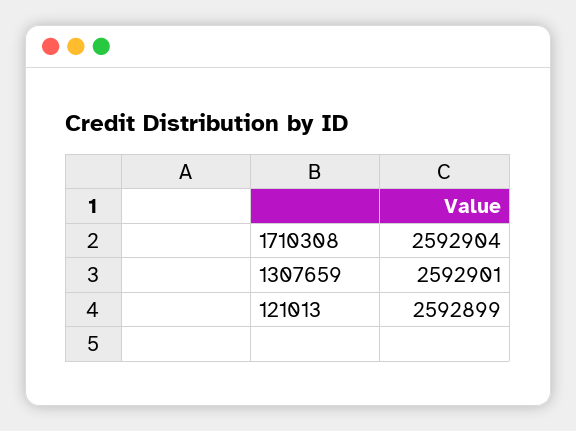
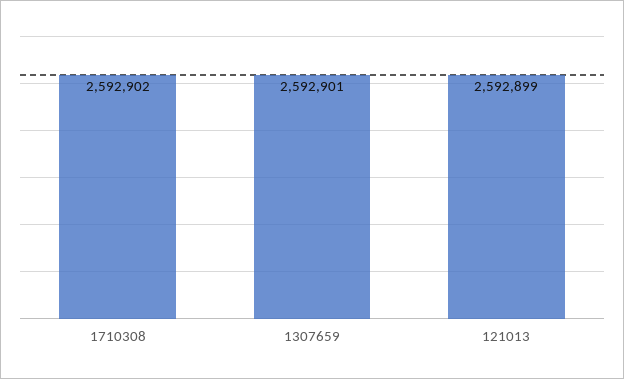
  {
-   "1710308": 2592904,
+   "1710308": 2592902,
    "1307659": 2592901,
    "121013": 2592899
  }

